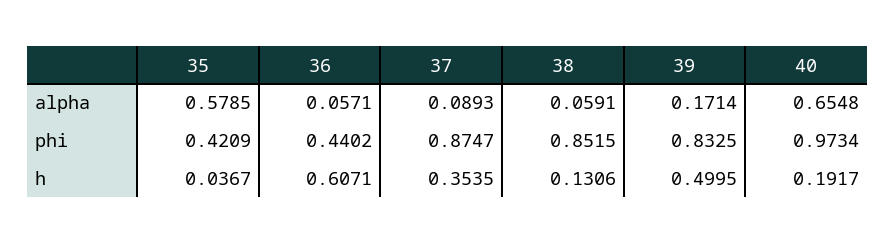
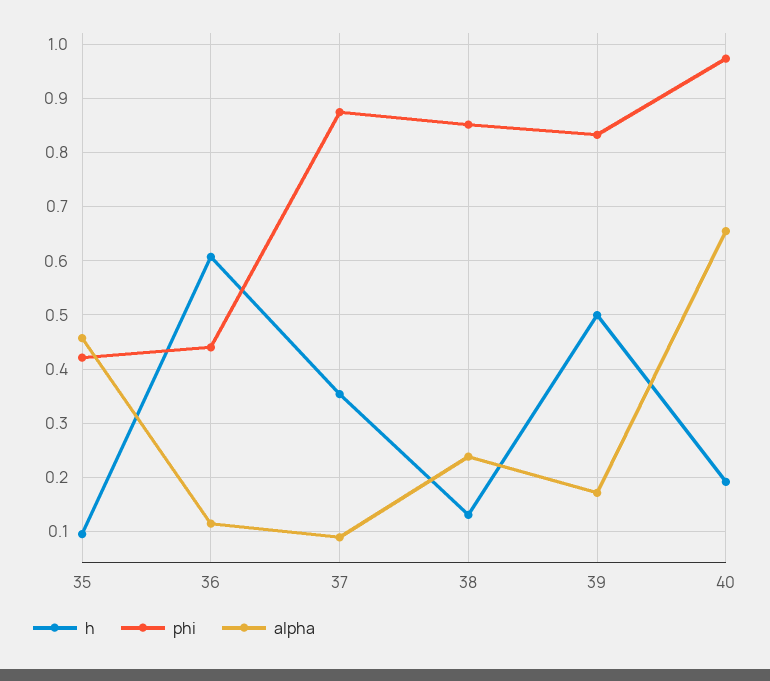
  {
    "alpha": {
-     "35": 0.5785,
+     "35": 0.46,
-     "36": 0.0571,
+     "36": 0.12,
      "37": 0.0893,
-     "38": 0.0591,
+     "38": 0.24,
      "39": 0.1714,
      "40": 0.6548
    },
    "phi": {
      "35": 0.4209,
      "36": 0.4402,
      "37": 0.8747,
      "38": 0.8515,
      "39": 0.8325,
      "40": 0.9734
    },
    "h": {
-     "35": 0.0367,
+     "35": 0.1,
      "36": 0.6071,
      "37": 0.3535,
      "38": 0.1306,
      "39": 0.4995,
      "40": 0.1917
    }
  }

